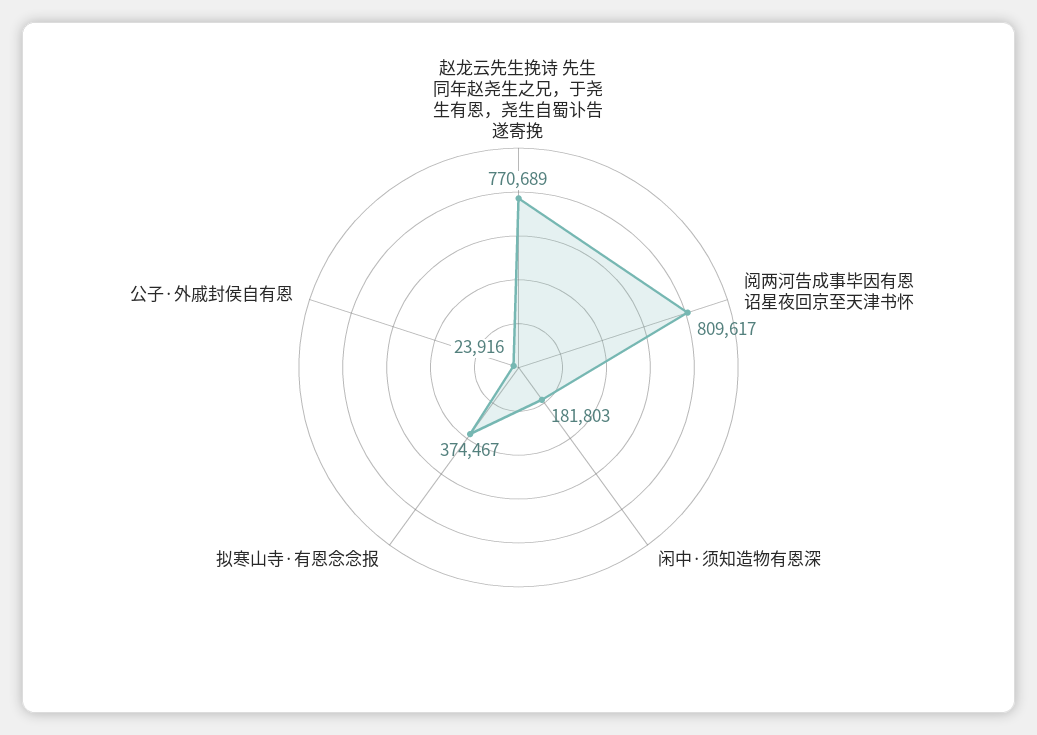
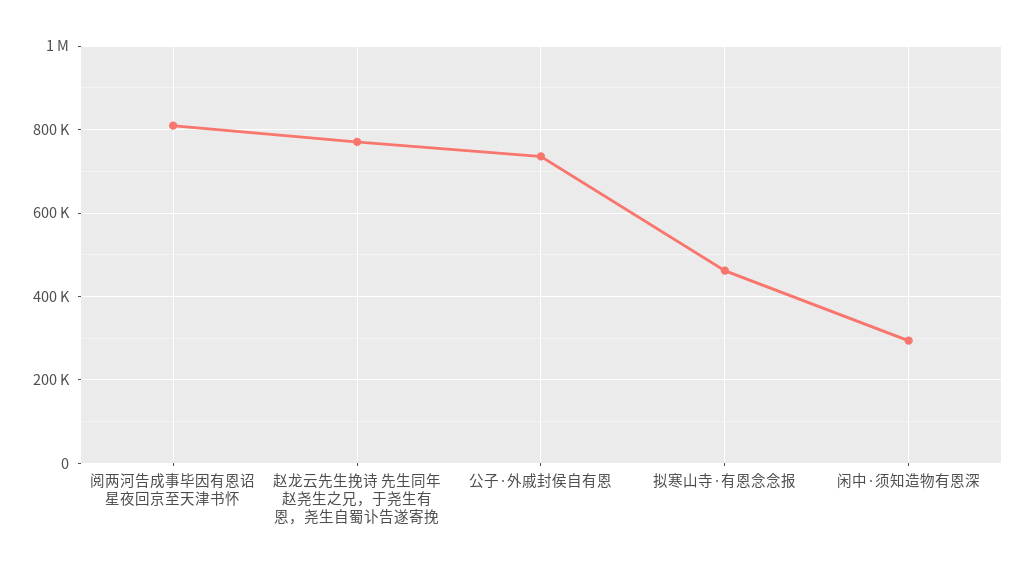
  {
    "赵龙云先生挽诗 先生同年赵尧生之兄，于尧生有恩，尧生自蜀讣告遂寄挽": 770689,
    "阅两河告成事毕因有恩诏星夜回京至天津书怀": 809617,
-   "闲中·须知造物有恩深": 181803,
+   "闲中·须知造物有恩深": 300000,
-   "拟寒山寺·有恩念念报": 374467,
+   "拟寒山寺·有恩念念报": 460000,
-   "公子·外戚封侯自有恩": 23916
+   "公子·外戚封侯自有恩": 740000
  }

